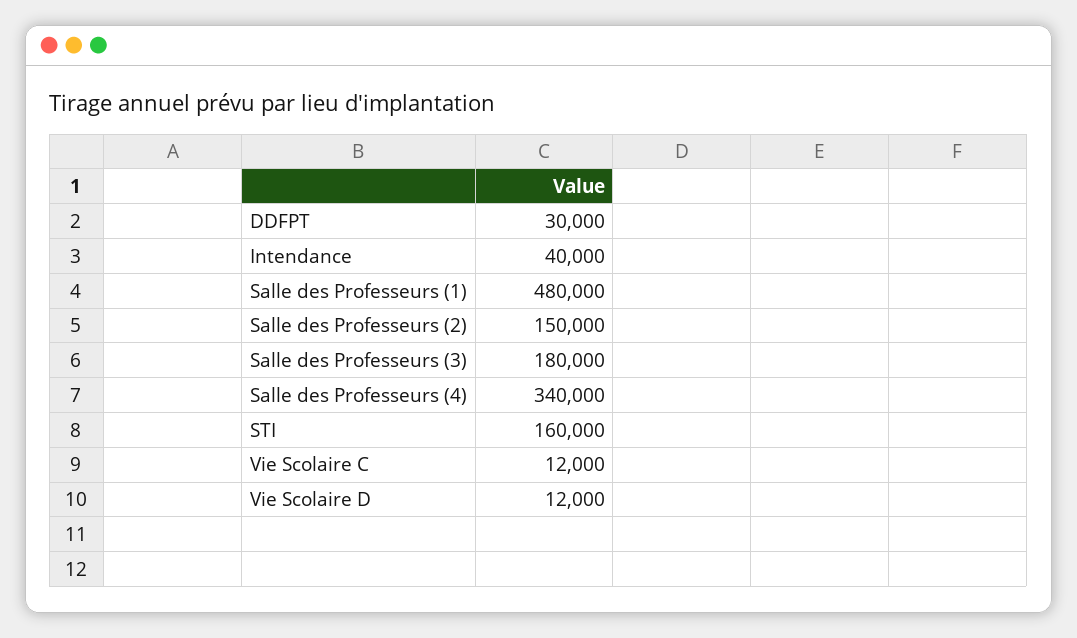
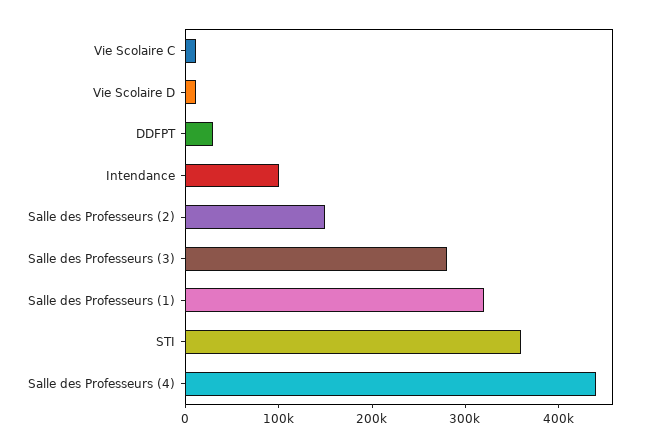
  {
    "DDFPT": 30000,
-   "Intendance": 40000,
+   "Intendance": 100000,
-   "Salle des Professeurs (1)": 480000,
+   "Salle des Professeurs (1)": 320000,
    "Salle des Professeurs (2)": 150000,
-   "Salle des Professeurs (3)": 180000,
+   "Salle des Professeurs (3)": 280000,
-   "Salle des Professeurs (4)": 340000,
+   "Salle des Professeurs (4)": 440000,
-   "STI": 160000,
+   "STI": 360000,
    "Vie Scolaire C": 12000,
    "Vie Scolaire D": 12000
  }

